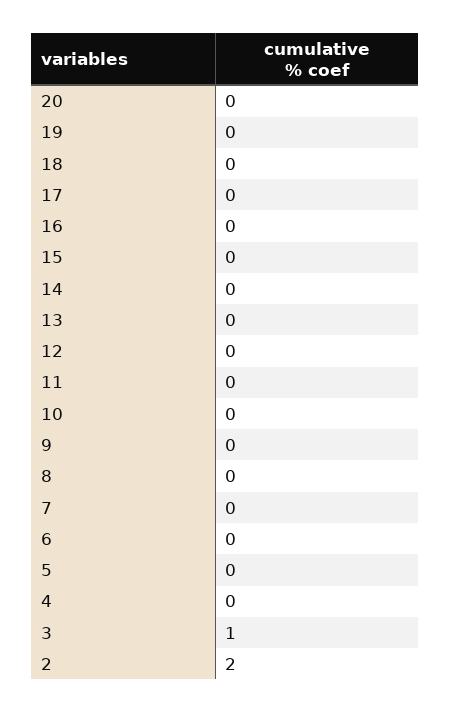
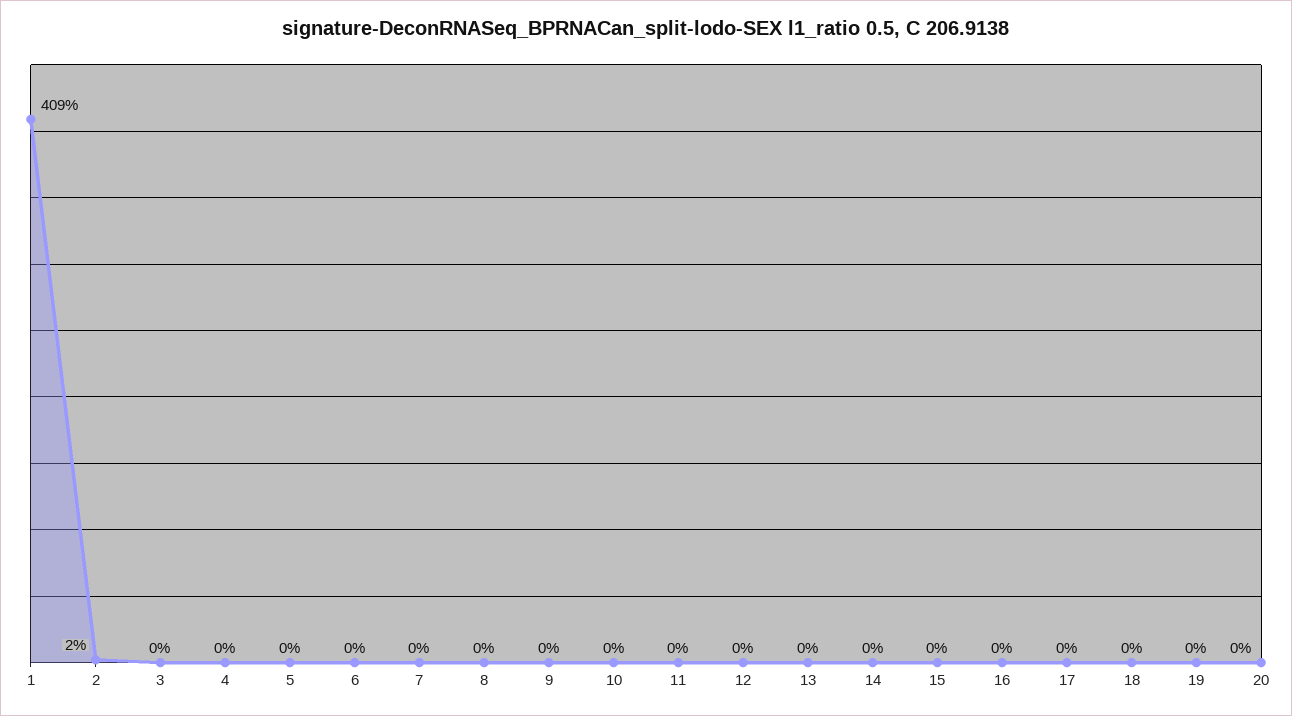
  {
    "20": 0,
    "19": 0,
    "18": 0,
    "17": 0,
    "16": 0,
    "15": 0,
    "14": 0,
    "13": 0,
    "12": 0,
    "11": 0,
    "10": 0,
    "9": 0,
    "8": 0,
    "7": 0,
    "6": 0,
    "5": 0,
    "4": 0,
-   "3": 1,
+   "3": 0,
-   "2": 2
+   "2": 2,
+   "1": 409
  }

